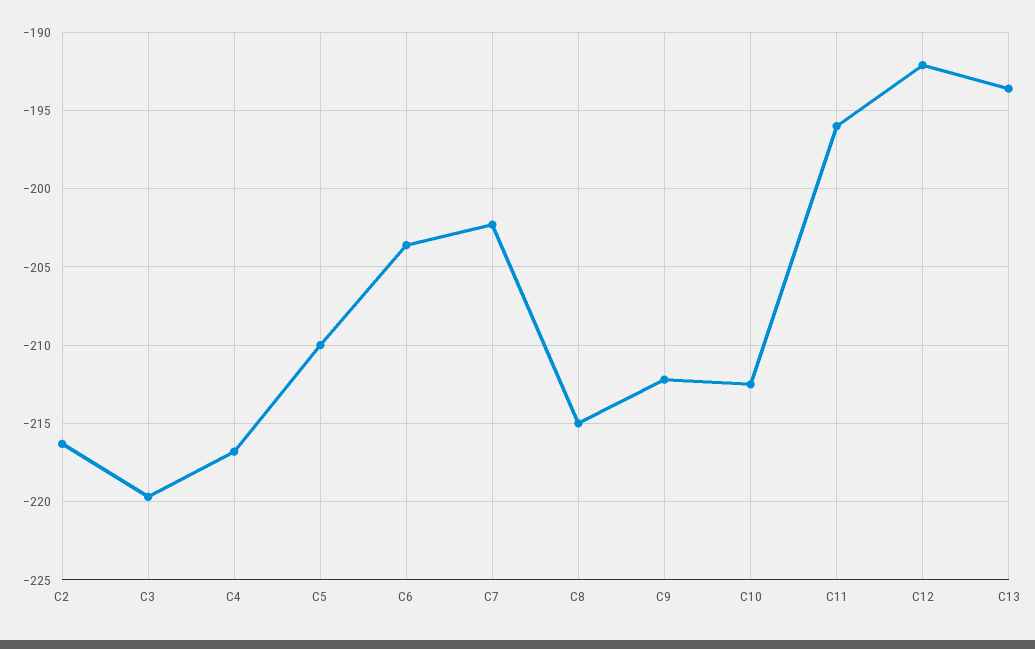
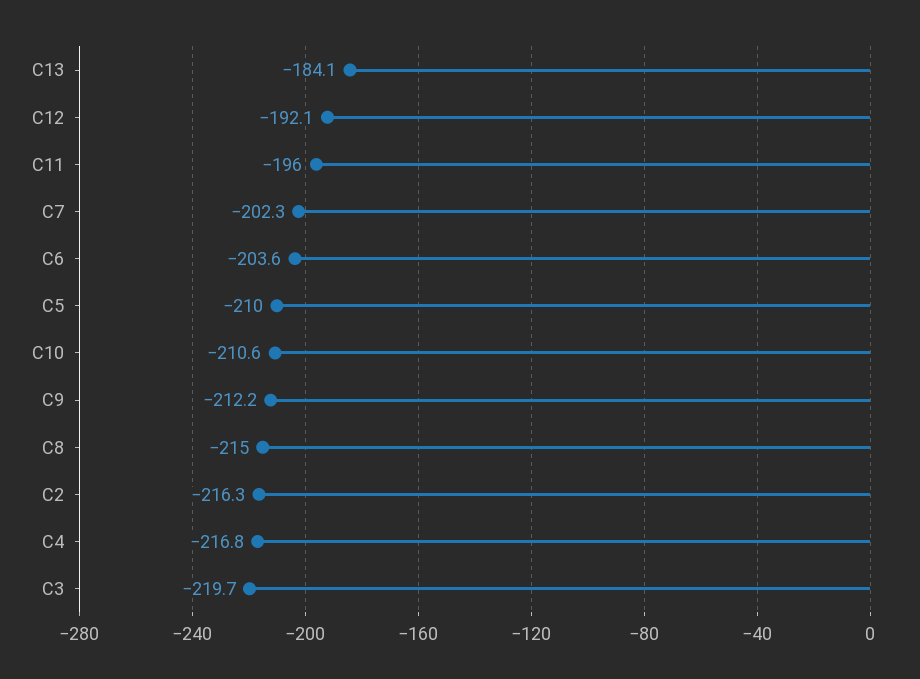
  {
    "C2": -216.3,
    "C3": -219.7,
    "C4": -216.8,
    "C5": -210,
    "C6": -203.6,
    "C7": -202.3,
    "C8": -215,
    "C9": -212.2,
-   "C10": -212.5,
+   "C10": -210.6,
    "C11": -196,
    "C12": -192.1,
-   "C13": -193.5
+   "C13": -184.1
  }

